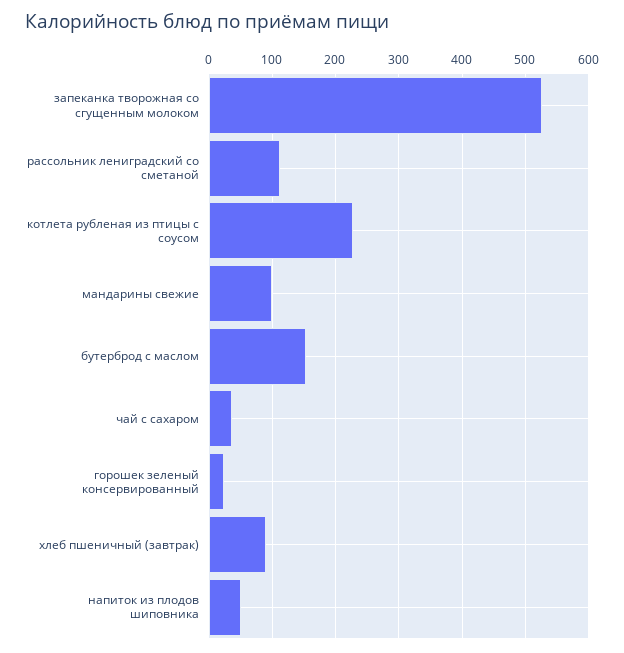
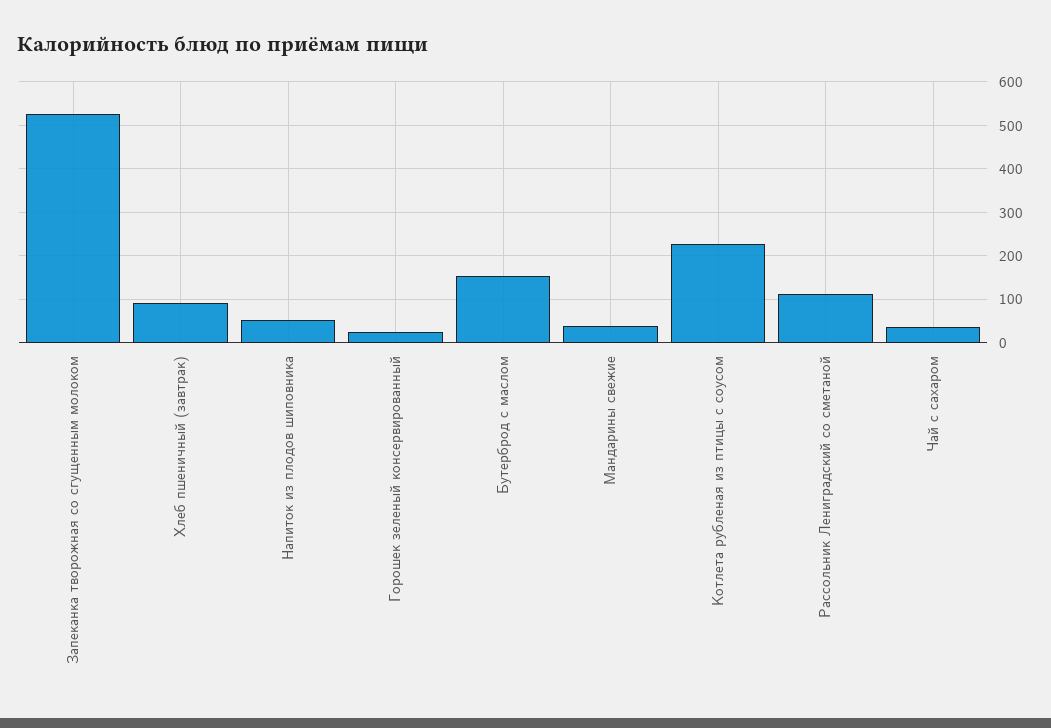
  {
    "запеканка творожная со сгущенным молоком": 530,
    "рассольник лениградский со сметаной": 110,
    "котлета рубленая из птицы с соусом": 230,
-   "мандарины свежие": 100,
+   "мандарины свежие": 40,
    "бутерброд с маслом": 150,
    "чай с сахаром": 40,
    "горошек зеленый консервированный": 20,
    "хлеб пшеничный (завтрак)": 90,
    "напиток из плодов шиповника": 50
  }

